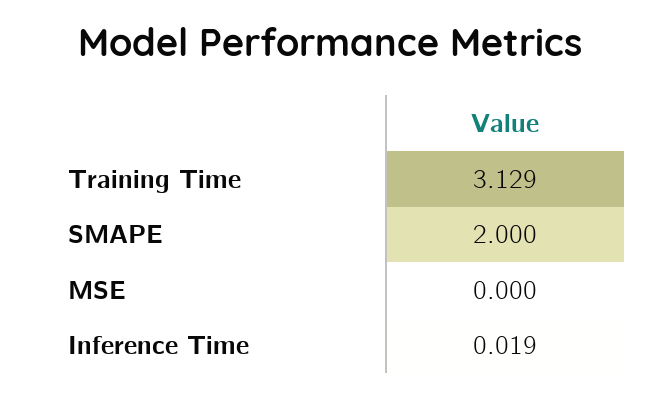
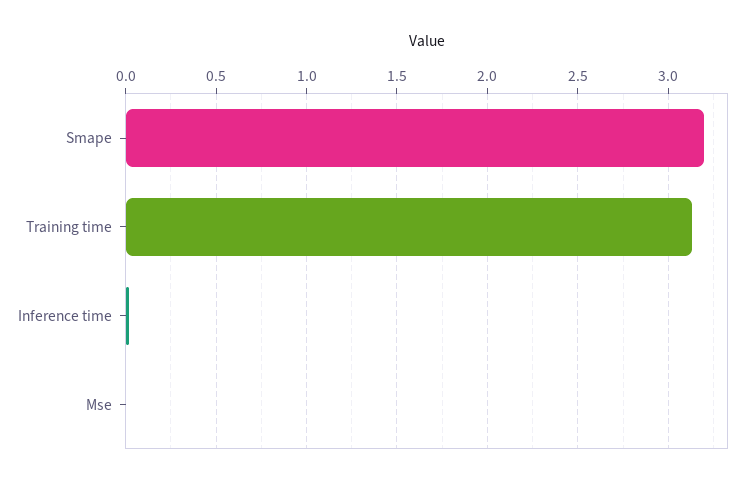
  {
    "Training Time": 3.129,
-   "SMAPE": 2,
+   "SMAPE": 3.2,
    "MSE": 0,
    "Inference Time": 0.019
  }

